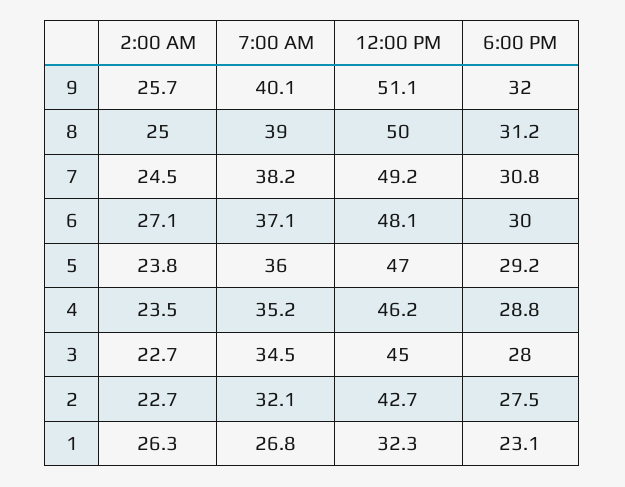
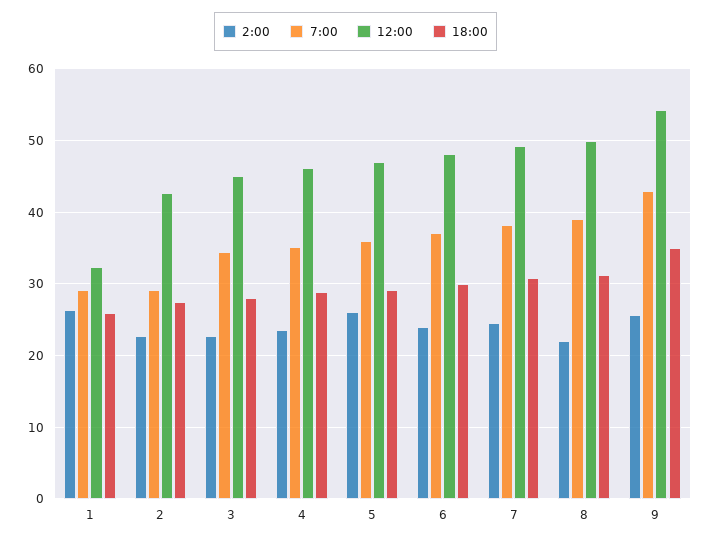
  {
    "2:00 AM": {
      "9": 25.7,
-     "8": 25,
+     "8": 22,
      "7": 24.5,
-     "6": 27.1,
+     "6": 24,
-     "5": 23.8,
+     "5": 26,
      "4": 23.5,
      "3": 22.7,
      "2": 22.7,
      "1": 26.3
    },
    "7:00 AM": {
-     "9": 40.1,
+     "9": 43,
      "8": 39,
      "7": 38.2,
      "6": 37.1,
      "5": 36,
      "4": 35.2,
      "3": 34.5,
-     "2": 32.1,
+     "2": 29,
-     "1": 26.8
+     "1": 29
    },
    "12:00 PM": {
-     "9": 51.1,
+     "9": 54,
      "8": 50,
      "7": 49.2,
      "6": 48.1,
      "5": 47,
      "4": 46.2,
      "3": 45,
      "2": 42.7,
      "1": 32.3
    },
    "6:00 PM": {
-     "9": 32,
+     "9": 35,
      "8": 31.2,
      "7": 30.8,
      "6": 30,
      "5": 29.2,
      "4": 28.8,
      "3": 28,
      "2": 27.5,
-     "1": 23.1
+     "1": 26
    }
  }

